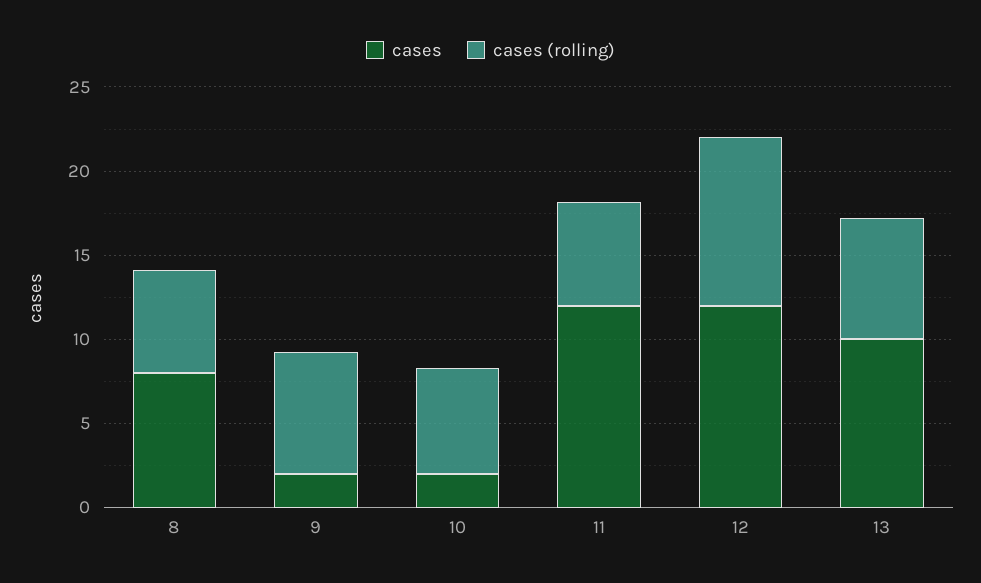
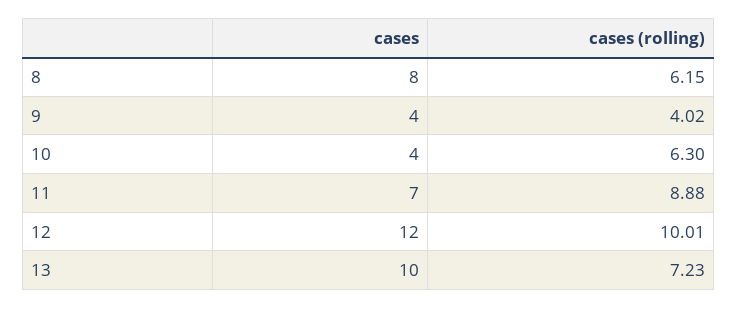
  {
    "cases": {
      "8": 8,
-     "9": 2,
+     "9": 4,
-     "10": 2,
+     "10": 4,
-     "11": 12,
+     "11": 7,
      "12": 12,
      "13": 10
    },
    "cases (rolling)": {
      "8": 6.15,
-     "9": 7,
+     "9": 4.02,
      "10": 6.3,
-     "11": 6,
+     "11": 8.88,
      "12": 10.01,
      "13": 7.23
    }
  }

